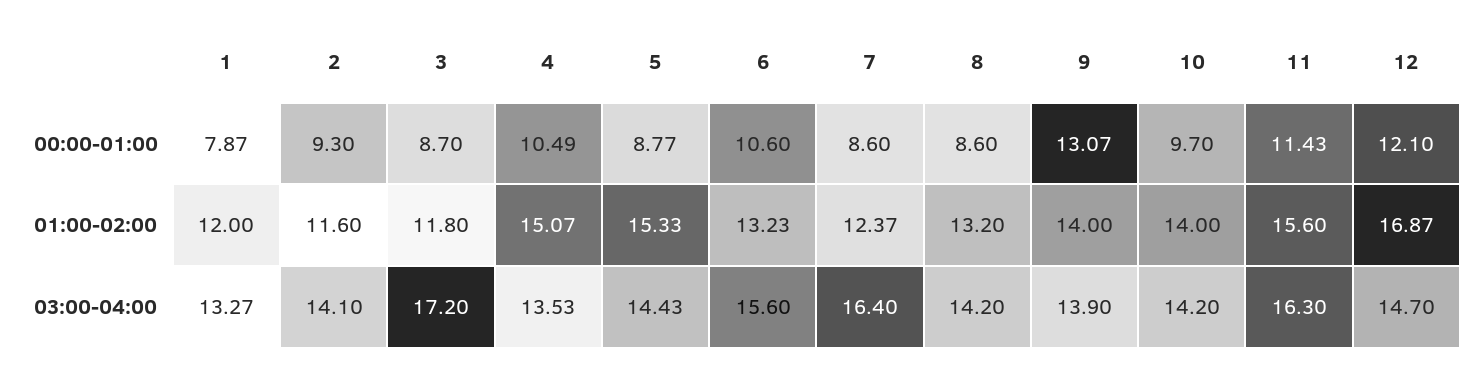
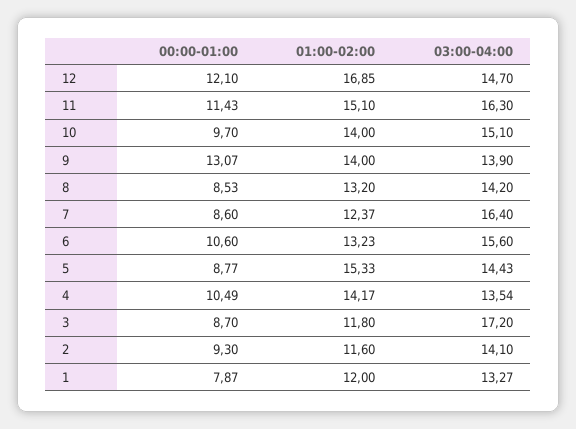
  {
    "1": {
      "00:00-01:00": 7.87,
      "01:00-02:00": 12,
      "03:00-04:00": 13.27
    },
    "2": {
      "00:00-01:00": 9.3,
      "01:00-02:00": 11.6,
      "03:00-04:00": 14.1
    },
    "3": {
      "00:00-01:00": 8.7,
      "01:00-02:00": 11.8,
      "03:00-04:00": 17.2
    },
    "4": {
      "00:00-01:00": 10.49,
-     "01:00-02:00": 15.07,
+     "01:00-02:00": 14.17,
-     "03:00-04:00": 13.53
+     "03:00-04:00": 13.54
    },
    "5": {
      "00:00-01:00": 8.77,
      "01:00-02:00": 15.33,
      "03:00-04:00": 14.43
    },
    "6": {
      "00:00-01:00": 10.6,
      "01:00-02:00": 13.23,
      "03:00-04:00": 15.6
    },
    "7": {
      "00:00-01:00": 8.6,
      "01:00-02:00": 12.37,
      "03:00-04:00": 16.4
    },
    "8": {
-     "00:00-01:00": 8.6,
+     "00:00-01:00": 8.53,
      "01:00-02:00": 13.2,
      "03:00-04:00": 14.2
    },
    "9": {
      "00:00-01:00": 13.07,
      "01:00-02:00": 14,
      "03:00-04:00": 13.9
    },
    "10": {
      "00:00-01:00": 9.7,
      "01:00-02:00": 14,
-     "03:00-04:00": 14.2
+     "03:00-04:00": 15.1
    },
    "11": {
      "00:00-01:00": 11.43,
-     "01:00-02:00": 15.6,
+     "01:00-02:00": 15.1,
      "03:00-04:00": 16.3
    },
    "12": {
      "00:00-01:00": 12.1,
-     "01:00-02:00": 16.87,
+     "01:00-02:00": 16.85,
      "03:00-04:00": 14.7
    }
  }

